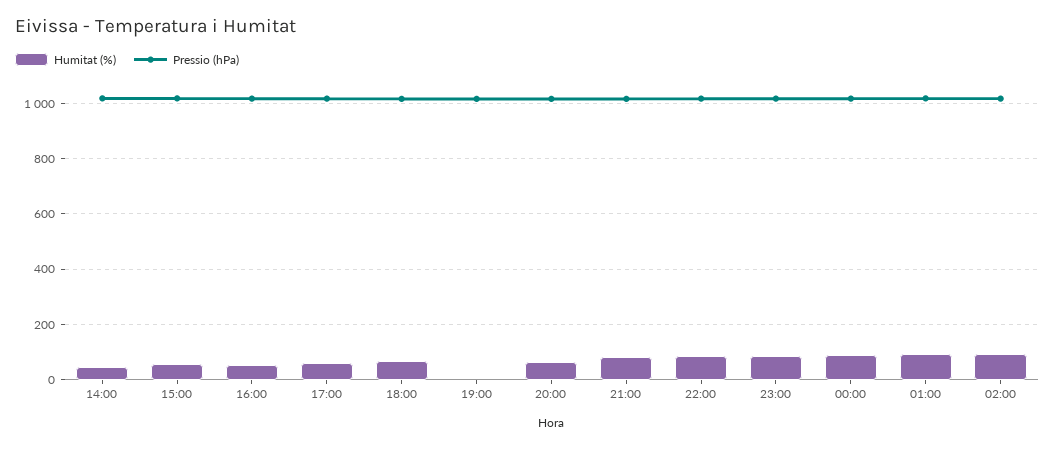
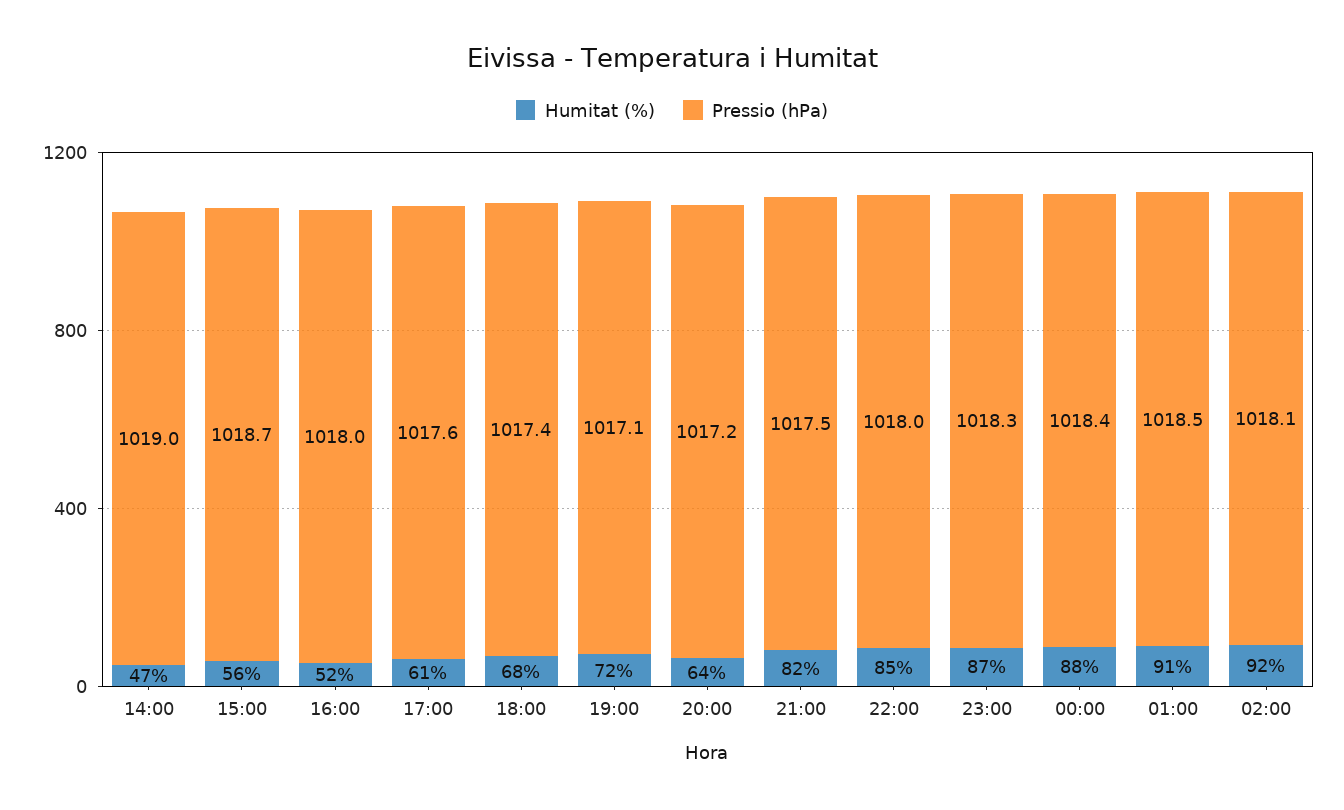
  {
    "Humitat (%)": {
      "14:00": 47,
      "15:00": 56,
      "16:00": 52,
      "17:00": 61,
      "18:00": 68,
-     "19:00": 0,
+     "19:00": 72,
      "20:00": 64,
      "21:00": 82,
      "22:00": 85,
      "23:00": 87,
      "00:00": 88,
      "01:00": 91,
      "02:00": 92
    },
    "Pressio (hPa)": {
      "14:00": 1019,
      "15:00": 1018.7,
      "16:00": 1018,
      "17:00": 1017.6,
      "18:00": 1017.4,
      "19:00": 1017.1,
      "20:00": 1017.2,
      "21:00": 1017.5,
      "22:00": 1018,
      "23:00": 1018.3,
      "00:00": 1018.4,
      "01:00": 1018.5,
      "02:00": 1018.1
    }
  }

